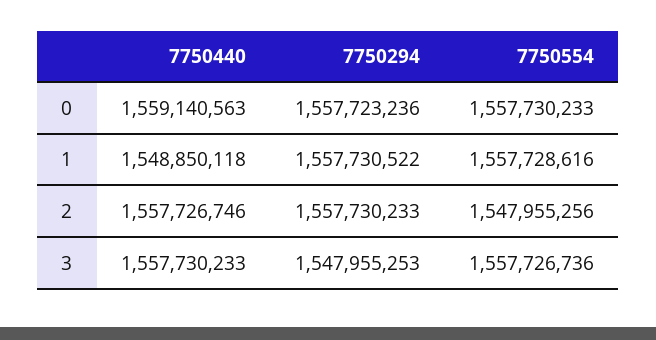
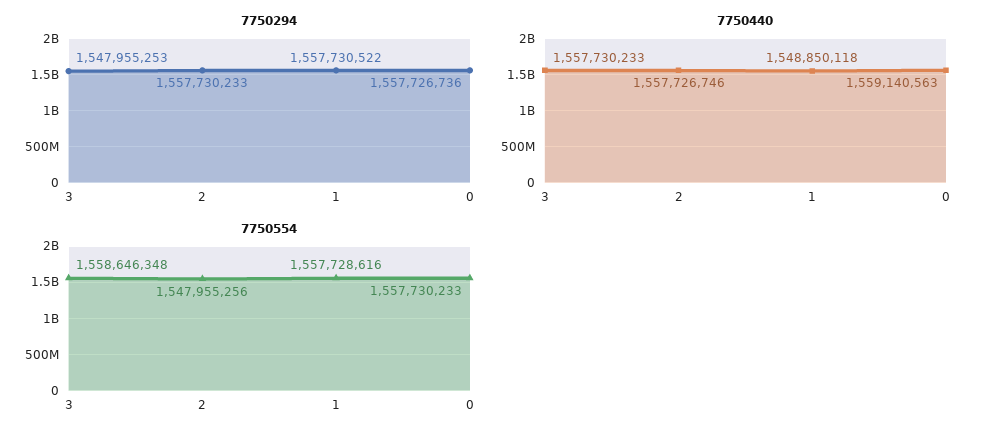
  {
    "7750440": {
      "0": 1559140563,
      "1": 1548850118,
      "2": 1557726746,
      "3": 1557730233
    },
    "7750294": {
-     "0": 1557723236,
+     "0": 1557726736,
      "1": 1557730522,
      "2": 1557730233,
      "3": 1547955253
    },
    "7750554": {
      "0": 1557730233,
      "1": 1557728616,
      "2": 1547955256,
-     "3": 1557726736
+     "3": 1558646348
    }
  }

